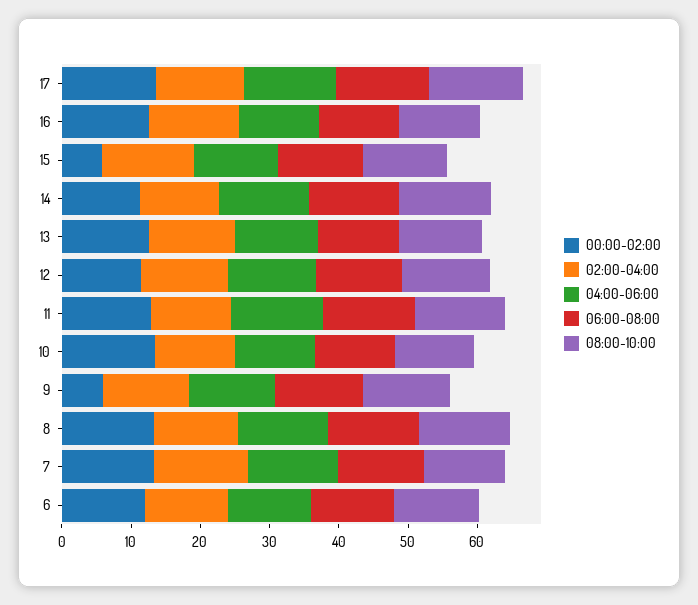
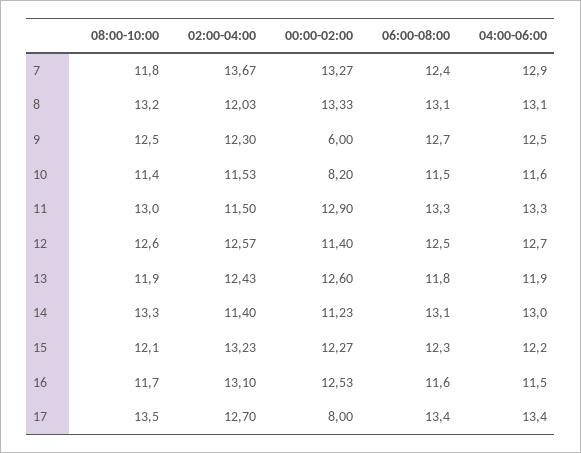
  {
    "00:00-02:00": {
-     "17": 14,
+     "17": 8,
      "16": 12.53,
-     "15": 6,
+     "15": 12.27,
      "14": 11.23,
      "13": 12.6,
      "12": 11.4,
      "11": 12.9,
-     "10": 14,
+     "10": 8.2,
      "9": 6,
      "8": 13.33,
-     "7": 13.27,
+     "7": 13.27
-     "6": 12
    },
    "02:00-04:00": {
      "17": 12.7,
      "16": 13.1,
      "15": 13.23,
      "14": 11.4,
      "13": 12.43,
      "12": 12.57,
      "11": 11.5,
      "10": 11.53,
      "9": 12.3,
      "8": 12.03,
-     "7": 13.67,
+     "7": 13.67
-     "6": 12
    },
    "04:00-06:00": {
      "17": 13.4,
      "16": 11.5,
      "15": 12.2,
      "14": 13,
      "13": 11.9,
      "12": 12.7,
      "11": 13.3,
      "10": 11.6,
      "9": 12.5,
      "8": 13.1,
-     "7": 12.9,
+     "7": 12.9
-     "6": 12
    },
    "06:00-08:00": {
      "17": 13.4,
      "16": 11.6,
      "15": 12.3,
      "14": 13.1,
      "13": 11.8,
      "12": 12.5,
      "11": 13.3,
      "10": 11.5,
      "9": 12.7,
      "8": 13.1,
-     "7": 12.4,
+     "7": 12.4
-     "6": 12
    },
    "08:00-10:00": {
      "17": 13.5,
      "16": 11.7,
      "15": 12.1,
      "14": 13.3,
      "13": 11.9,
      "12": 12.6,
      "11": 13,
      "10": 11.4,
      "9": 12.5,
      "8": 13.2,
-     "7": 11.8,
+     "7": 11.8
-     "6": 12
    }
  }

